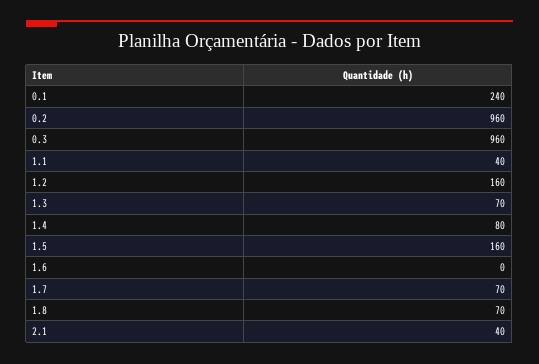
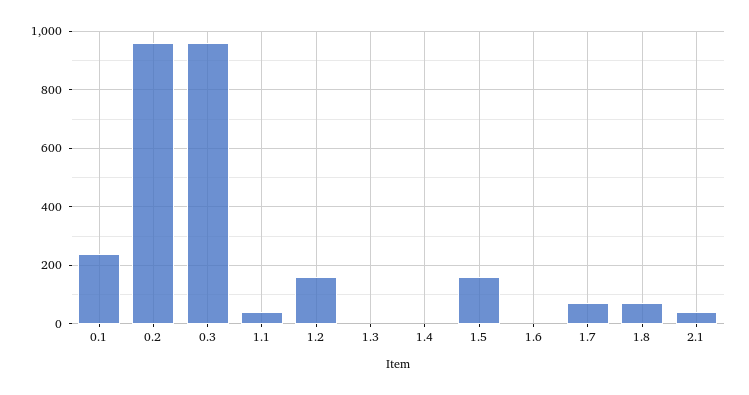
  {
    "0.1": 240,
    "0.2": 960,
    "0.3": 960,
    "1.1": 40,
    "1.2": 160,
-   "1.3": 70,
+   "1.3": 0,
-   "1.4": 80,
+   "1.4": 0,
    "1.5": 160,
    "1.6": 0,
    "1.7": 70,
    "1.8": 70,
    "2.1": 40
  }

